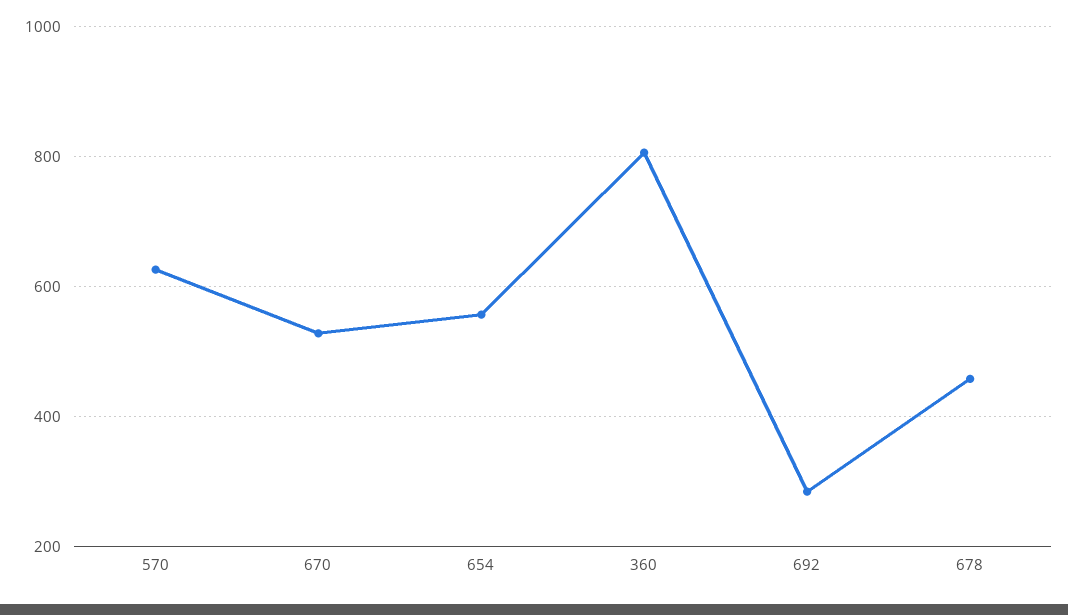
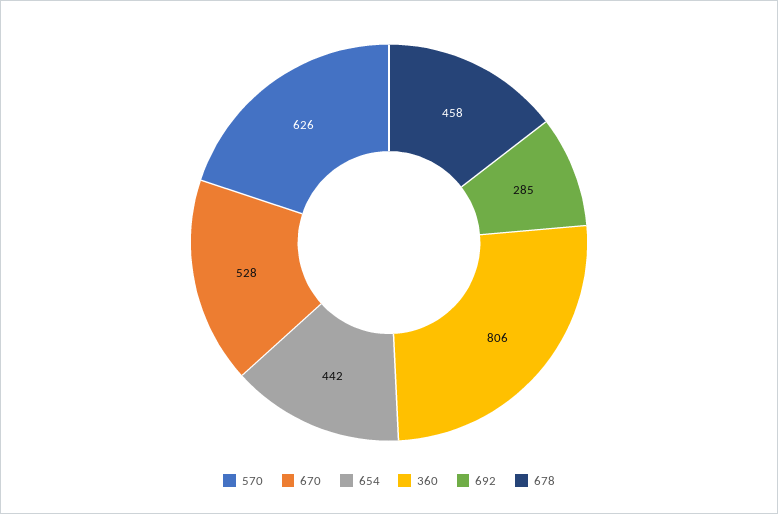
  {
    "570": 626,
    "670": 528,
-   "654": 560,
+   "654": 442,
    "360": 806,
    "692": 285,
    "678": 458
  }

